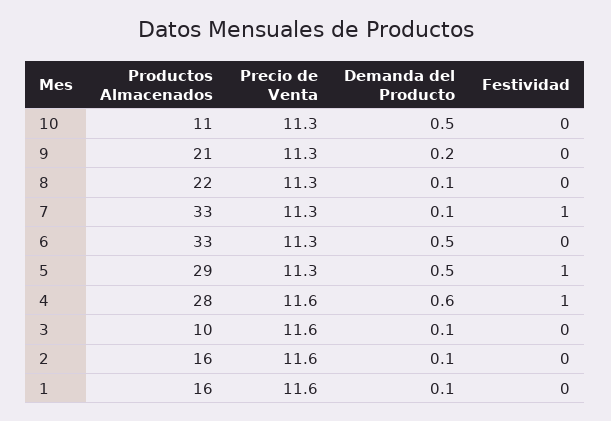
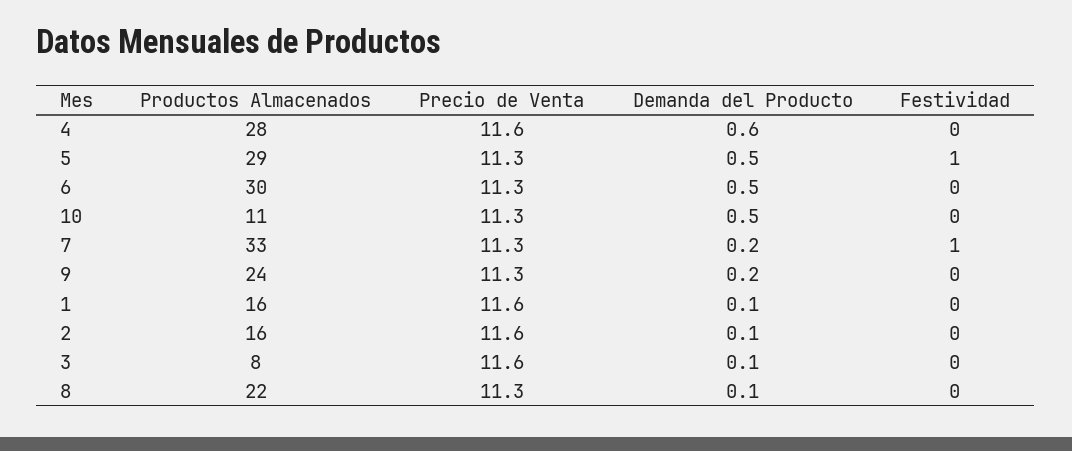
  {
    "Productos Almacenados": {
      "10": 11,
-     "9": 21,
+     "9": 24,
      "8": 22,
      "7": 33,
-     "6": 33,
+     "6": 30,
      "5": 29,
      "4": 28,
-     "3": 10,
+     "3": 8,
      "2": 16,
      "1": 16
    },
    "Precio de Venta": {
      "10": 11.3,
      "9": 11.3,
      "8": 11.3,
      "7": 11.3,
      "6": 11.3,
      "5": 11.3,
      "4": 11.6,
      "3": 11.6,
      "2": 11.6,
      "1": 11.6
    },
    "Demanda del Producto": {
      "10": 0.5,
      "9": 0.2,
      "8": 0.1,
-     "7": 0.1,
+     "7": 0.2,
      "6": 0.5,
      "5": 0.5,
      "4": 0.6,
      "3": 0.1,
      "2": 0.1,
      "1": 0.1
    },
    "Festividad": {
      "10": 0,
      "9": 0,
      "8": 0,
      "7": 1,
      "6": 0,
      "5": 1,
-     "4": 1,
+     "4": 0,
      "3": 0,
      "2": 0,
      "1": 0
    }
  }

